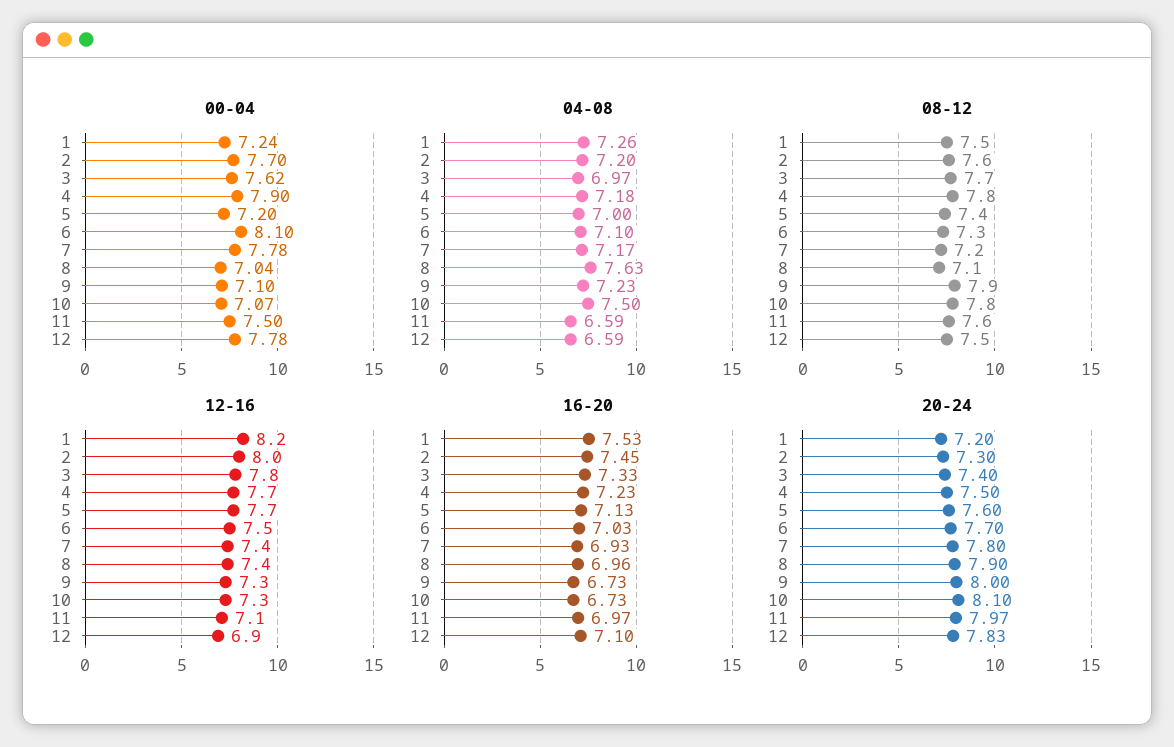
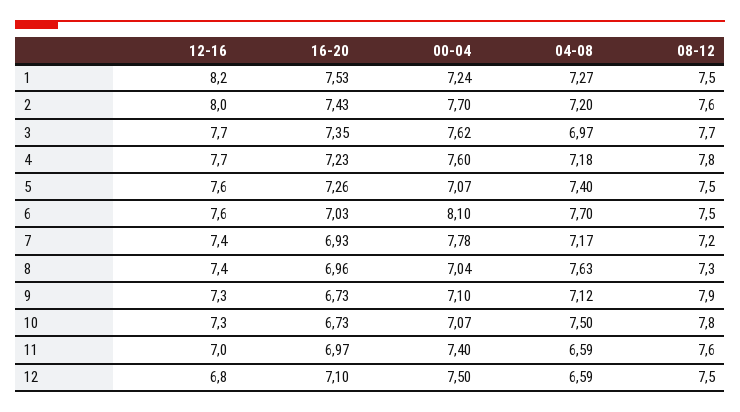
  {
    "00-04": {
      "1": 7.24,
      "2": 7.7,
      "3": 7.62,
-     "4": 7.9,
+     "4": 7.6,
-     "5": 7.2,
+     "5": 7.07,
      "6": 8.1,
      "7": 7.78,
      "8": 7.04,
      "9": 7.1,
      "10": 7.07,
-     "11": 7.5,
+     "11": 7.4,
-     "12": 7.78
+     "12": 7.5
    },
    "04-08": {
-     "1": 7.26,
+     "1": 7.27,
      "2": 7.2,
      "3": 6.97,
      "4": 7.18,
-     "5": 7,
+     "5": 7.4,
-     "6": 7.1,
+     "6": 7.7,
      "7": 7.17,
      "8": 7.63,
-     "9": 7.23,
+     "9": 7.12,
      "10": 7.5,
      "11": 6.59,
      "12": 6.59
    },
    "08-12": {
      "1": 7.5,
      "2": 7.6,
      "3": 7.7,
      "4": 7.8,
-     "5": 7.4,
+     "5": 7.5,
-     "6": 7.3,
+     "6": 7.5,
      "7": 7.2,
-     "8": 7.1,
+     "8": 7.3,
      "9": 7.9,
      "10": 7.8,
      "11": 7.6,
      "12": 7.5
    },
    "12-16": {
      "1": 8.2,
      "2": 8,
-     "3": 7.8,
+     "3": 7.7,
      "4": 7.7,
-     "5": 7.7,
+     "5": 7.6,
-     "6": 7.5,
+     "6": 7.6,
      "7": 7.4,
      "8": 7.4,
      "9": 7.3,
      "10": 7.3,
-     "11": 7.1,
+     "11": 7,
-     "12": 6.9
+     "12": 6.8
    },
    "16-20": {
      "1": 7.53,
-     "2": 7.45,
+     "2": 7.43,
-     "3": 7.33,
+     "3": 7.35,
      "4": 7.23,
-     "5": 7.13,
+     "5": 7.26,
      "6": 7.03,
      "7": 6.93,
      "8": 6.96,
      "9": 6.73,
      "10": 6.73,
      "11": 6.97,
      "12": 7.1
-   },
+   }
-   "20-24": {
-     "1": 7.2,
-     "2": 7.3,
-     "3": 7.4,
-     "4": 7.5,
-     "5": 7.6,
-     "6": 7.7,
-     "7": 7.8,
-     "8": 7.9,
-     "9": 8,
-     "10": 8.1,
-     "11": 7.97,
-     "12": 7.83
-   }
  }

